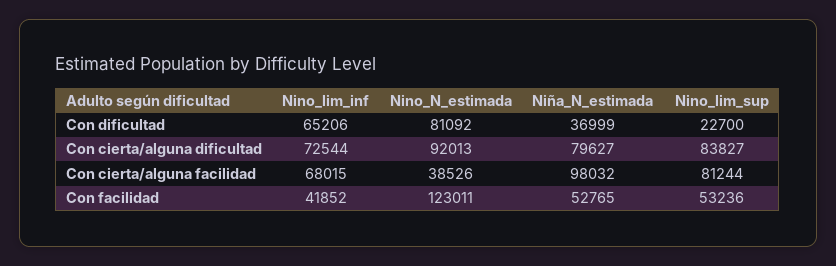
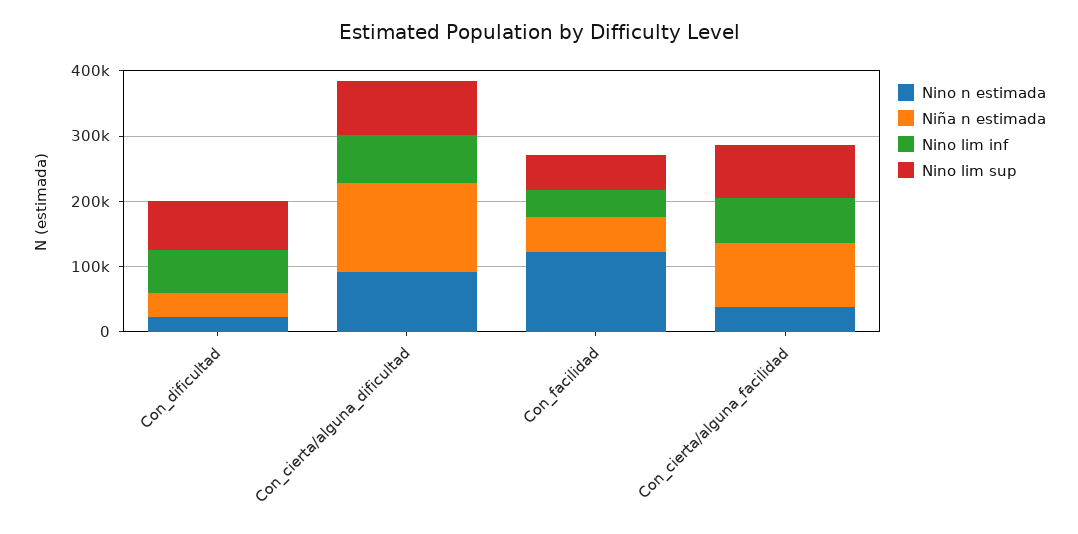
  {
    "Nino_lim_inf": {
      "Con dificultad": 65206,
      "Con cierta/alguna dificultad": 72544,
      "Con cierta/alguna facilidad": 68015,
      "Con facilidad": 41852
    },
    "Nino_N_estimada": {
-     "Con dificultad": 81092,
+     "Con dificultad": 20000,
      "Con cierta/alguna dificultad": 92013,
      "Con cierta/alguna facilidad": 38526,
      "Con facilidad": 123011
    },
    "Niña_N_estimada": {
      "Con dificultad": 36999,
-     "Con cierta/alguna dificultad": 79627,
+     "Con cierta/alguna dificultad": 140000,
      "Con cierta/alguna facilidad": 98032,
      "Con facilidad": 52765
    },
    "Nino_lim_sup": {
-     "Con dificultad": 22700,
+     "Con dificultad": 80000,
      "Con cierta/alguna dificultad": 83827,
      "Con cierta/alguna facilidad": 81244,
      "Con facilidad": 53236
    }
  }

